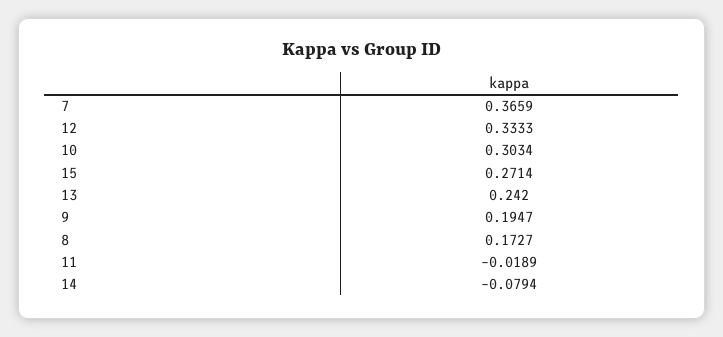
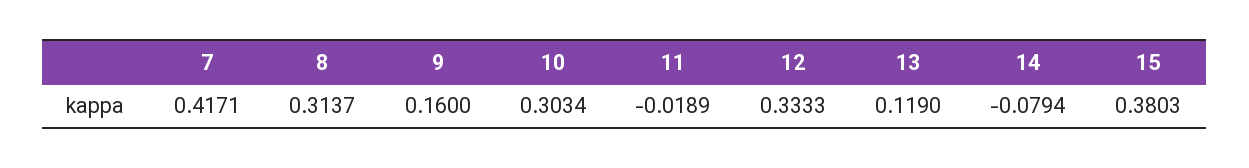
  {
-   "7": 0.3659,
+   "7": 0.4171,
    "12": 0.3333,
    "10": 0.3034,
-   "15": 0.2714,
+   "15": 0.3803,
-   "13": 0.242,
+   "13": 0.119,
-   "9": 0.1947,
+   "9": 0.16,
-   "8": 0.1727,
+   "8": 0.3137,
    "11": -0.0189,
    "14": -0.0794
  }

